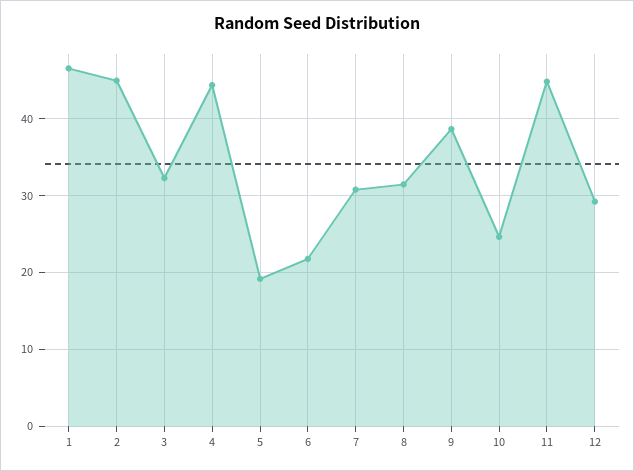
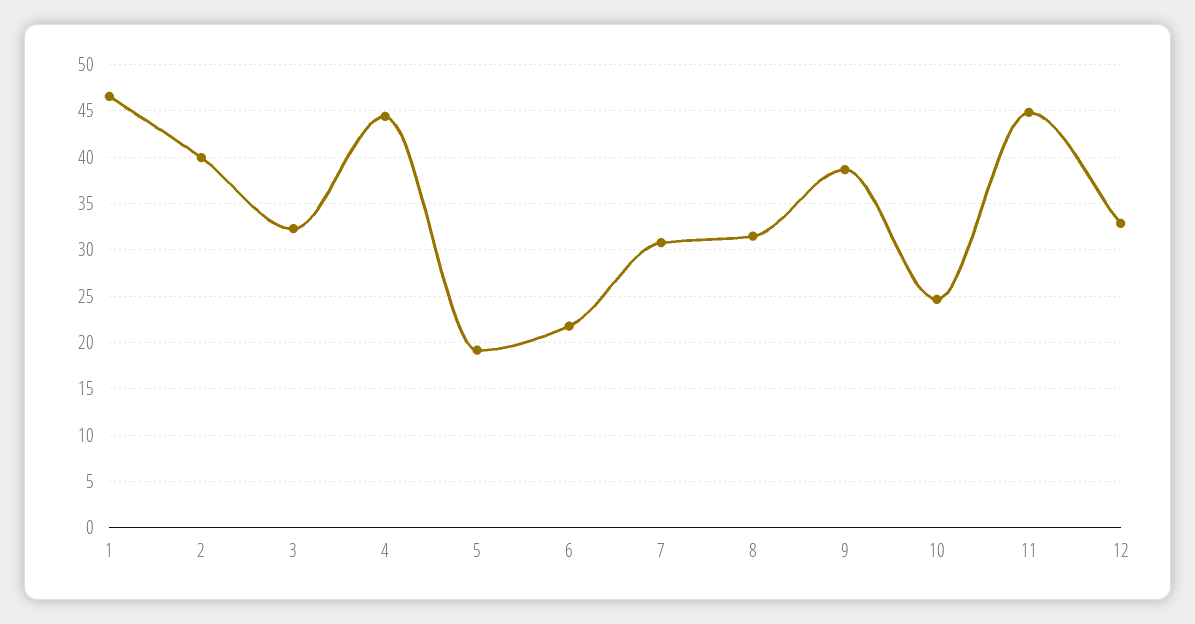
  {
    "1": 47,
-   "2": 45,
+   "2": 40,
    "3": 32,
    "4": 44,
    "5": 19,
    "6": 22,
    "7": 31,
    "8": 31,
    "9": 39,
    "10": 25,
    "11": 45,
-   "12": 29
+   "12": 33
  }

